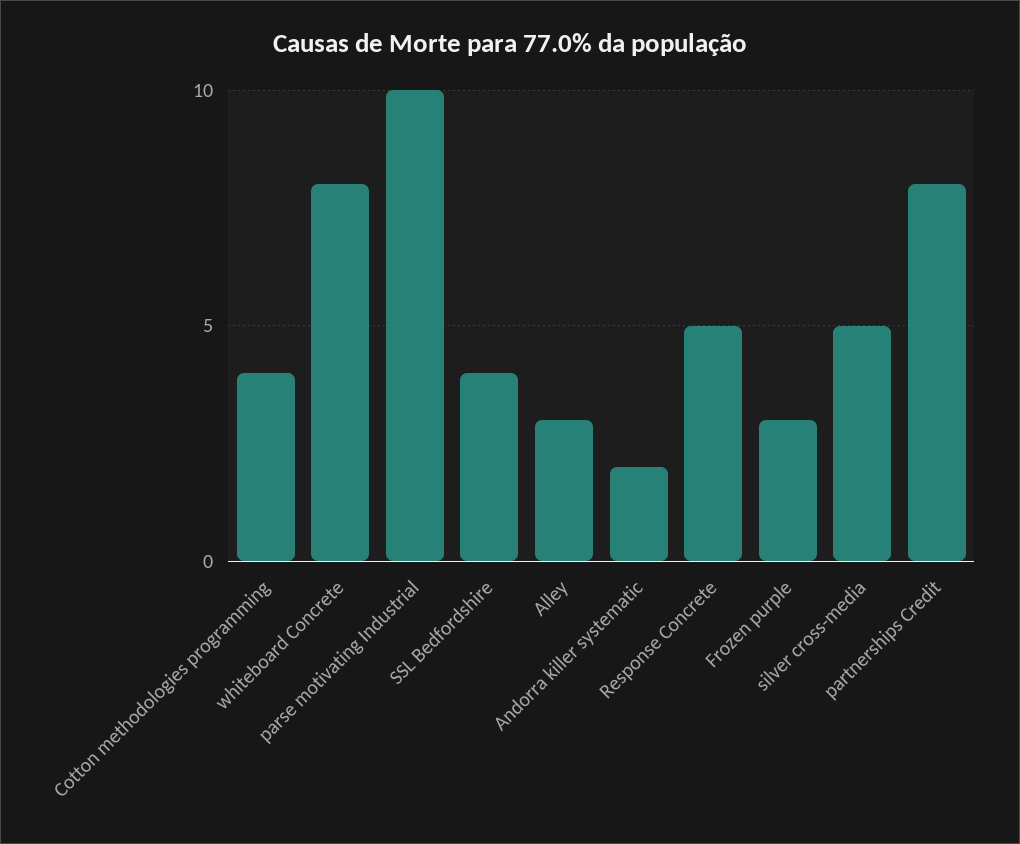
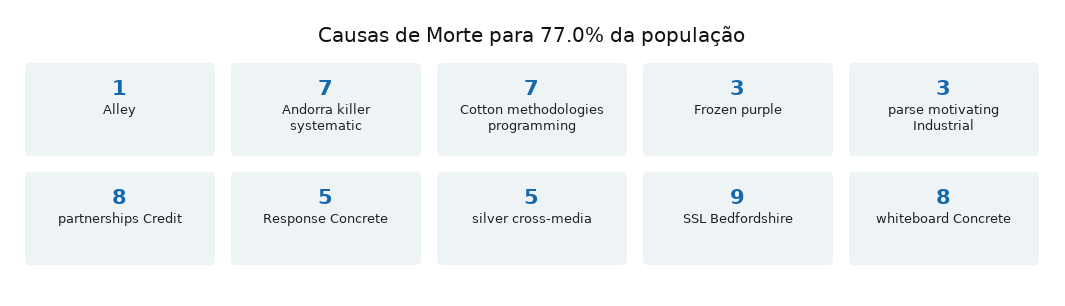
  {
-   "Cotton methodologies programming": 4,
+   "Cotton methodologies programming": 7,
    "whiteboard Concrete": 8,
-   "parse motivating Industrial": 10,
+   "parse motivating Industrial": 3,
-   "SSL Bedfordshire": 4,
+   "SSL Bedfordshire": 9,
-   "Alley": 3,
+   "Alley": 1,
-   "Andorra killer systematic": 2,
+   "Andorra killer systematic": 7,
    "Response Concrete": 5,
    "Frozen purple": 3,
    "silver cross-media": 5,
    "partnerships Credit": 8
  }

